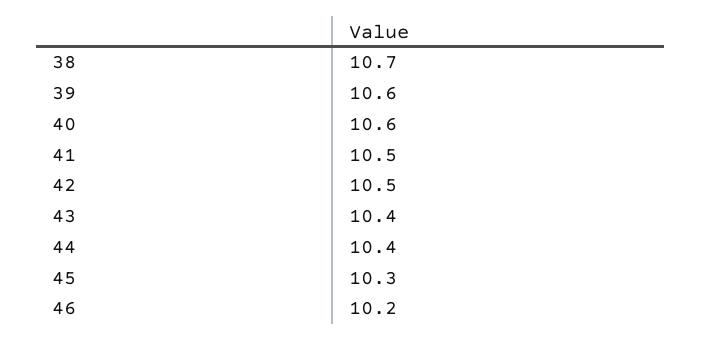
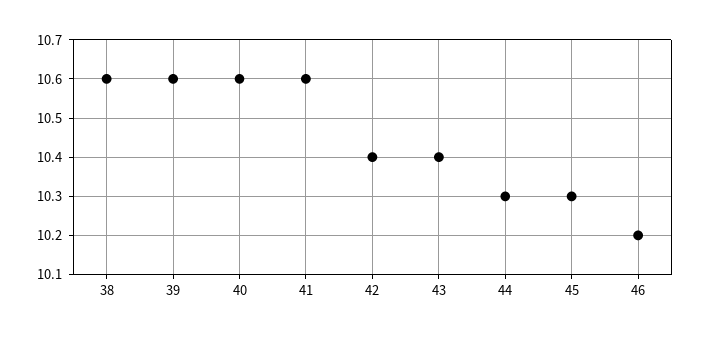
  {
-   "38": 10.7,
+   "38": 10.6,
    "39": 10.6,
    "40": 10.6,
-   "41": 10.5,
+   "41": 10.6,
-   "42": 10.5,
+   "42": 10.4,
    "43": 10.4,
-   "44": 10.4,
+   "44": 10.3,
    "45": 10.3,
    "46": 10.2
  }

